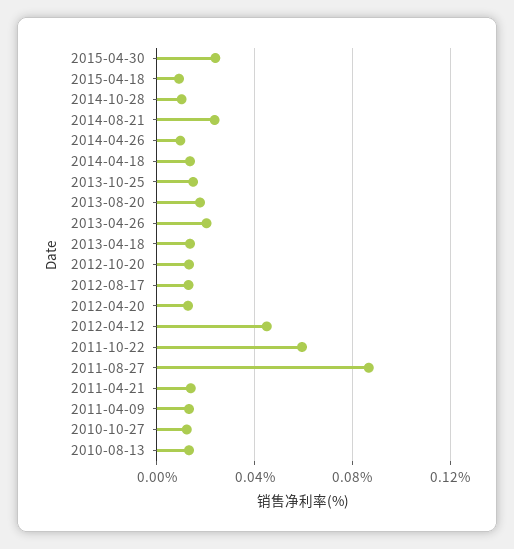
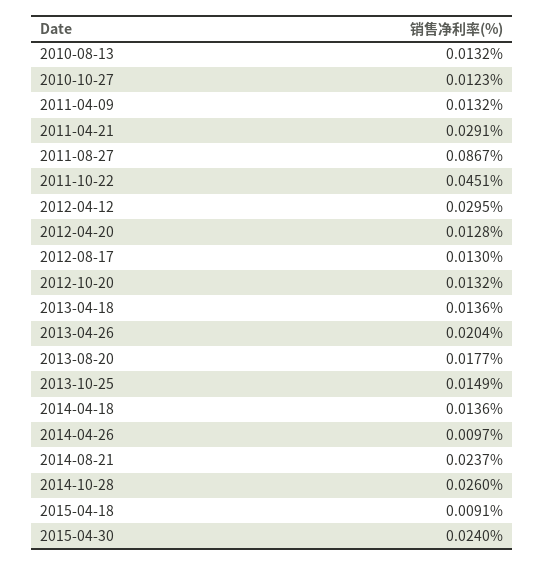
  {
    "2015-04-30": 0.024,
    "2015-04-18": 0.0091,
-   "2014-10-28": 0.01,
+   "2014-10-28": 0.026,
    "2014-08-21": 0.0237,
    "2014-04-26": 0.0097,
    "2014-04-18": 0.0136,
    "2013-10-25": 0.0149,
    "2013-08-20": 0.0177,
    "2013-04-26": 0.0204,
    "2013-04-18": 0.0136,
    "2012-10-20": 0.0132,
    "2012-08-17": 0.013,
    "2012-04-20": 0.0128,
-   "2012-04-12": 0.045,
+   "2012-04-12": 0.0295,
-   "2011-10-22": 0.06,
+   "2011-10-22": 0.0451,
    "2011-08-27": 0.0867,
-   "2011-04-21": 0.015,
+   "2011-04-21": 0.0291,
    "2011-04-09": 0.0132,
    "2010-10-27": 0.0123,
    "2010-08-13": 0.0132
  }

